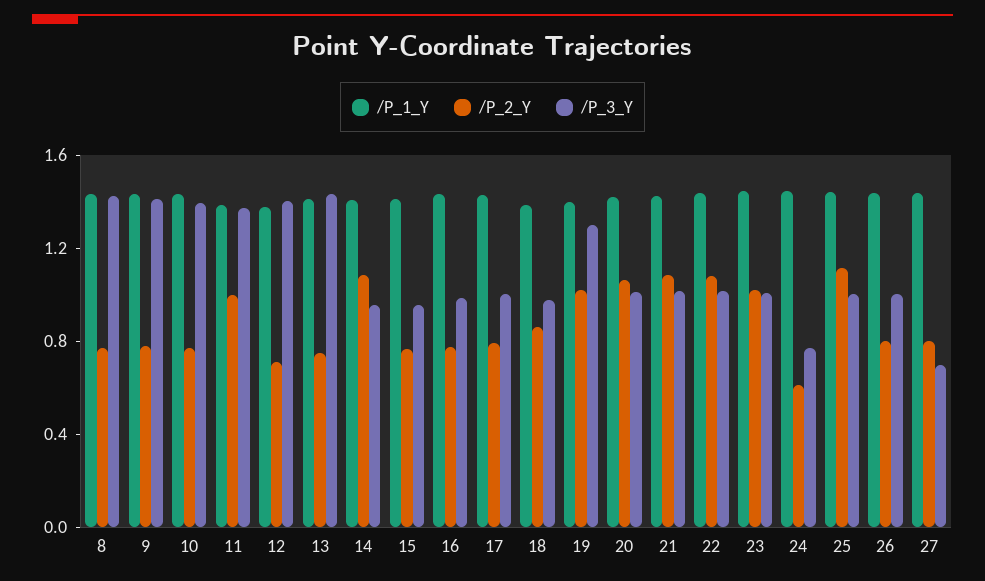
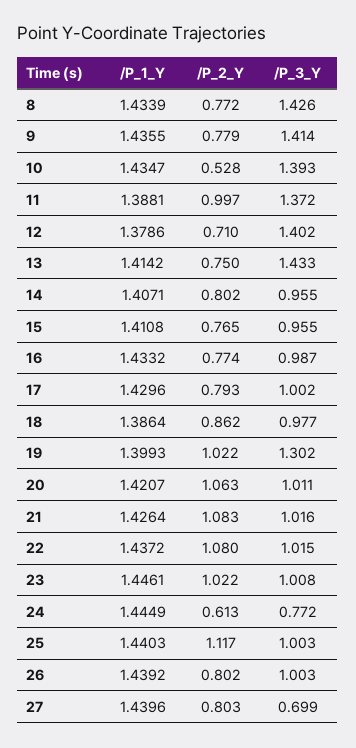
  {
    "/P_1_Y": {
      "8": 1.4339,
      "9": 1.4355,
      "10": 1.4347,
      "11": 1.3881,
      "12": 1.3786,
      "13": 1.4142,
      "14": 1.4071,
      "15": 1.4108,
      "16": 1.4332,
      "17": 1.4296,
      "18": 1.3864,
      "19": 1.3993,
      "20": 1.4207,
      "21": 1.4264,
      "22": 1.4372,
      "23": 1.4461,
      "24": 1.4449,
      "25": 1.4403,
      "26": 1.4392,
      "27": 1.4396
    },
    "/P_2_Y": {
      "8": 0.772,
      "9": 0.779,
-     "10": 0.8,
+     "10": 0.528,
      "11": 0.997,
      "12": 0.71,
      "13": 0.75,
-     "14": 1.1,
+     "14": 0.802,
      "15": 0.765,
      "16": 0.774,
      "17": 0.793,
      "18": 0.862,
      "19": 1.022,
      "20": 1.063,
      "21": 1.083,
      "22": 1.08,
      "23": 1.022,
      "24": 0.613,
      "25": 1.117,
      "26": 0.802,
      "27": 0.803
    },
    "/P_3_Y": {
      "8": 1.426,
      "9": 1.414,
      "10": 1.393,
      "11": 1.372,
      "12": 1.402,
      "13": 1.433,
      "14": 0.955,
      "15": 0.955,
      "16": 0.987,
      "17": 1.002,
      "18": 0.977,
      "19": 1.302,
      "20": 1.011,
      "21": 1.016,
      "22": 1.015,
      "23": 1.008,
      "24": 0.772,
      "25": 1.003,
      "26": 1.003,
      "27": 0.699
    }
  }

